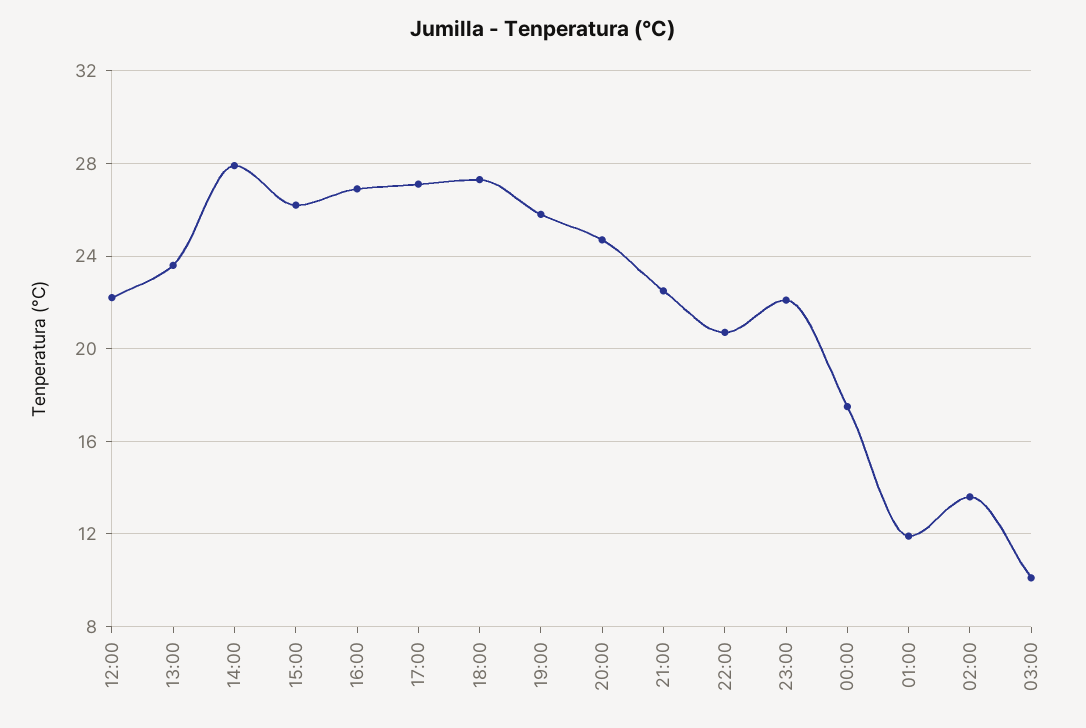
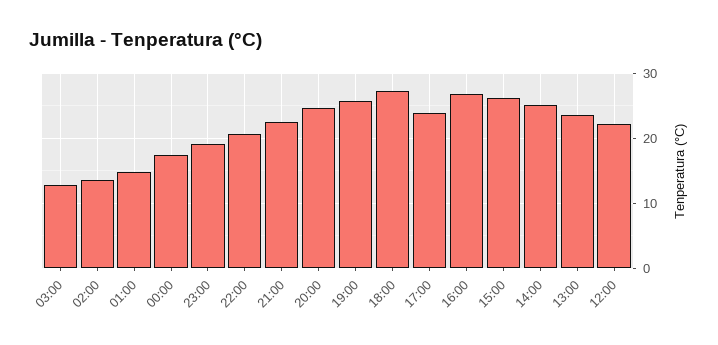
  {
    "12:00": 22,
    "13:00": 23.5,
-   "14:00": 28,
+   "14:00": 25,
    "15:00": 26,
    "16:00": 27,
-   "17:00": 27,
+   "17:00": 24,
    "18:00": 27.5,
    "19:00": 26,
    "20:00": 24.5,
    "21:00": 22.5,
    "22:00": 20.5,
-   "23:00": 22,
+   "23:00": 19,
    "00:00": 17.5,
-   "01:00": 12,
+   "01:00": 15,
    "02:00": 13.5,
-   "03:00": 10
+   "03:00": 13
  }

